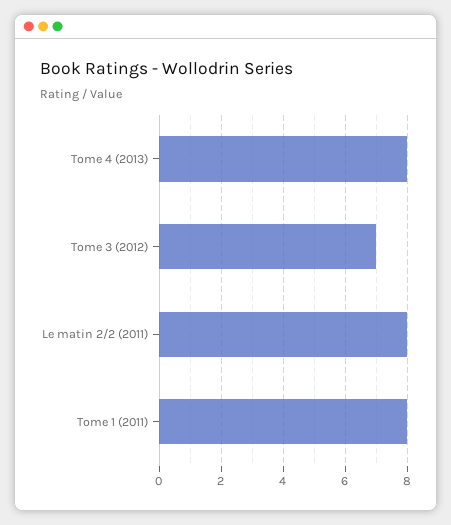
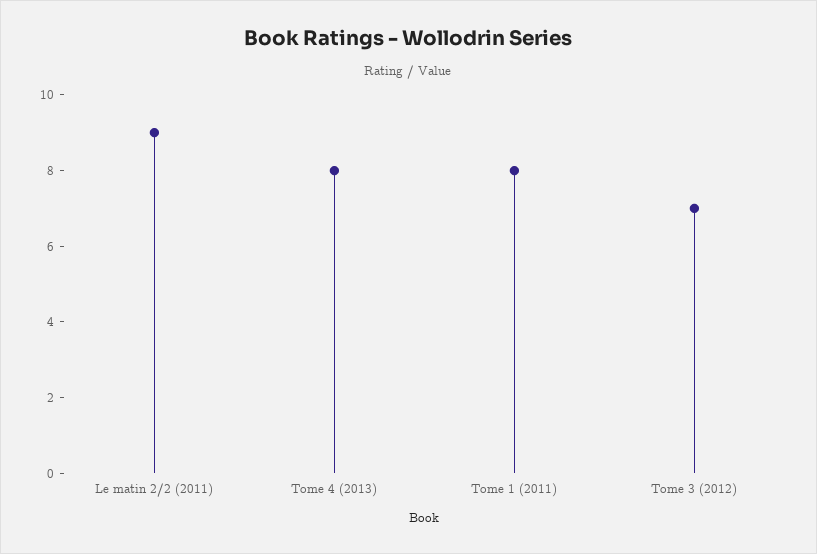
  {
    "Tome 4 (2013)": 8,
    "Tome 3 (2012)": 7,
-   "Le matin 2/2 (2011)": 8,
+   "Le matin 2/2 (2011)": 9,
    "Tome 1 (2011)": 8
  }

